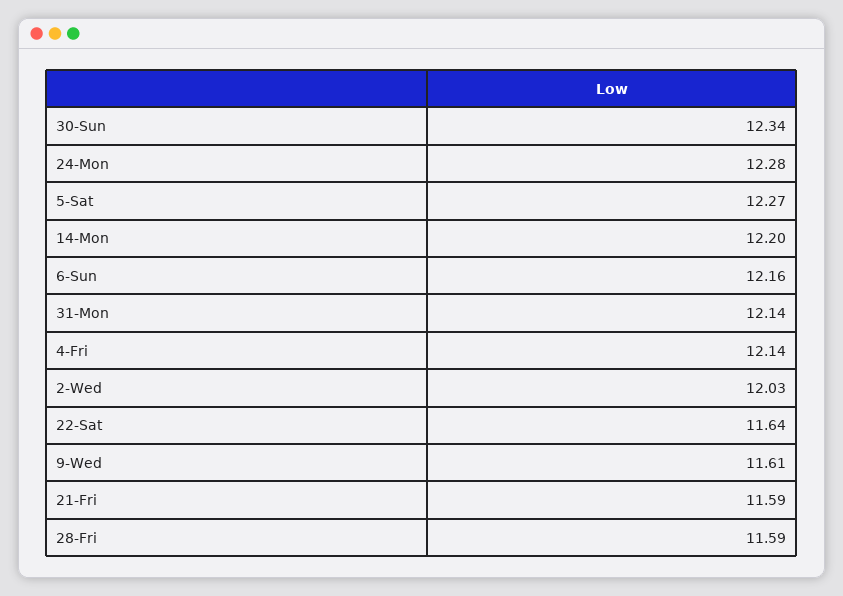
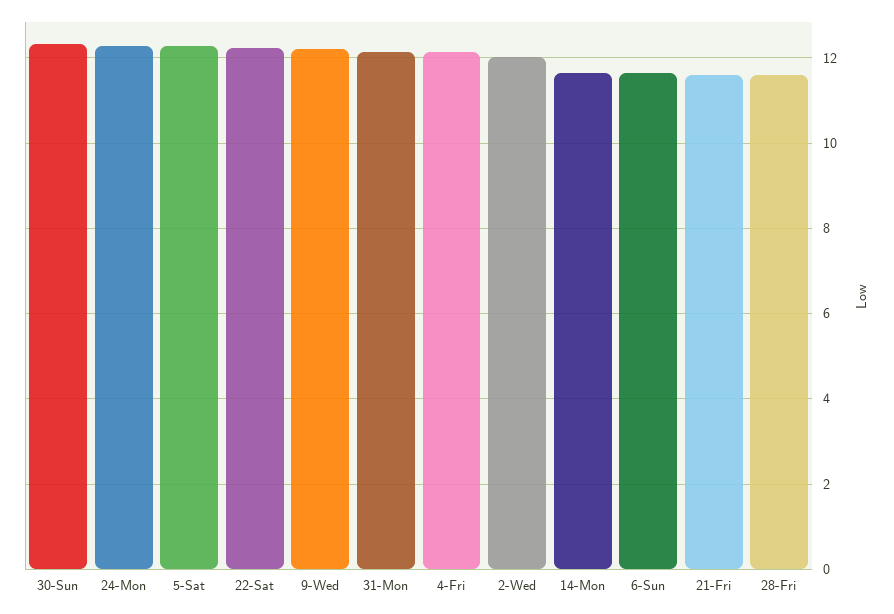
  {
    "30-Sun": 12.34,
    "24-Mon": 12.28,
    "5-Sat": 12.27,
-   "14-Mon": 12.2,
+   "14-Mon": 11.6,
-   "6-Sun": 12.16,
+   "6-Sun": 11.6,
    "31-Mon": 12.14,
    "4-Fri": 12.14,
    "2-Wed": 12.03,
-   "22-Sat": 11.64,
+   "22-Sat": 12.2,
-   "9-Wed": 11.61,
+   "9-Wed": 12.2,
    "21-Fri": 11.59,
    "28-Fri": 11.59
  }

